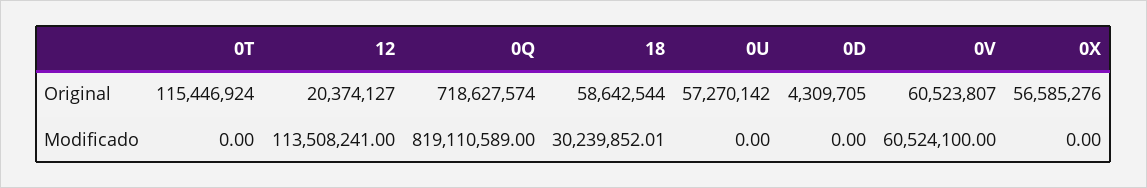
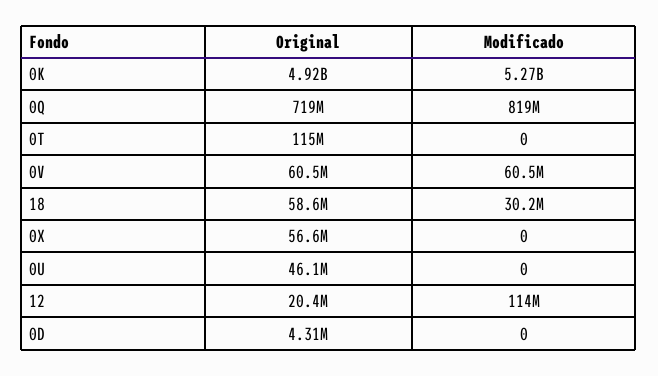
  {
    "0T": {
      "Original": 115446924,
      "Modificado": 0
    },
    "12": {
      "Original": 20374127,
      "Modificado": 113508241
    },
    "0Q": {
      "Original": 718627574,
      "Modificado": 819110589
    },
    "18": {
      "Original": 58642544,
      "Modificado": 30239852.01
    },
    "0U": {
-     "Original": 57270142,
+     "Original": 46100000,
      "Modificado": 0
    },
    "0D": {
      "Original": 4309705,
      "Modificado": 0
    },
    "0V": {
      "Original": 60523807,
      "Modificado": 60524100
    },
    "0X": {
      "Original": 56585276,
      "Modificado": 0
-   }
+   },
+   "0K": {
+     "Original": 4920000000,
+     "Modificado": 5270000000
+   }
  }

